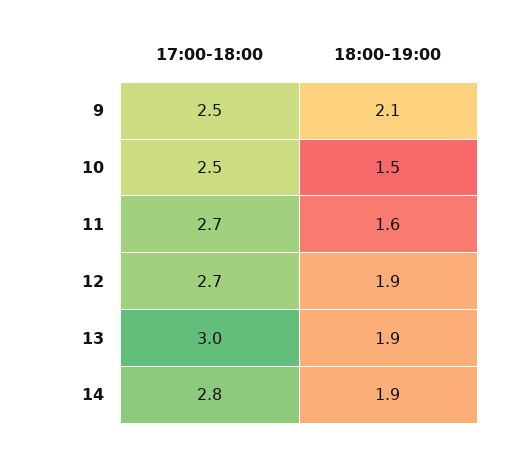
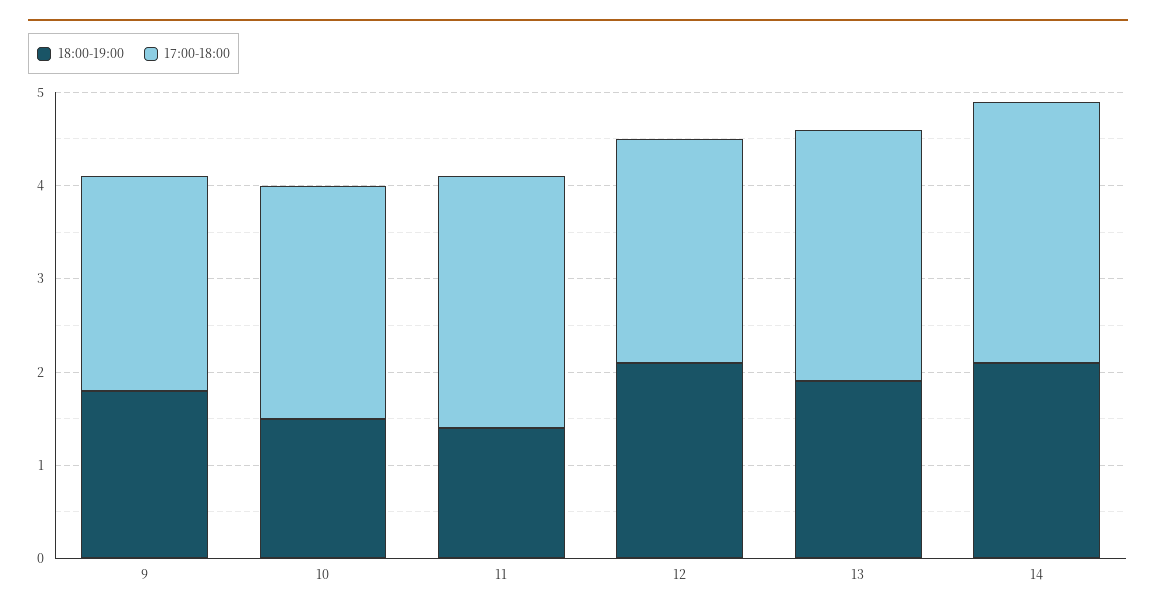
  {
    "17:00-18:00": {
-     "9": 2.5,
+     "9": 2.3,
      "10": 2.5,
      "11": 2.7,
-     "12": 2.7,
+     "12": 2.4,
-     "13": 3,
+     "13": 2.7,
      "14": 2.8
    },
    "18:00-19:00": {
-     "9": 2.1,
+     "9": 1.8,
      "10": 1.5,
-     "11": 1.6,
+     "11": 1.4,
-     "12": 1.9,
+     "12": 2.1,
      "13": 1.9,
-     "14": 1.9
+     "14": 2.1
    }
  }

